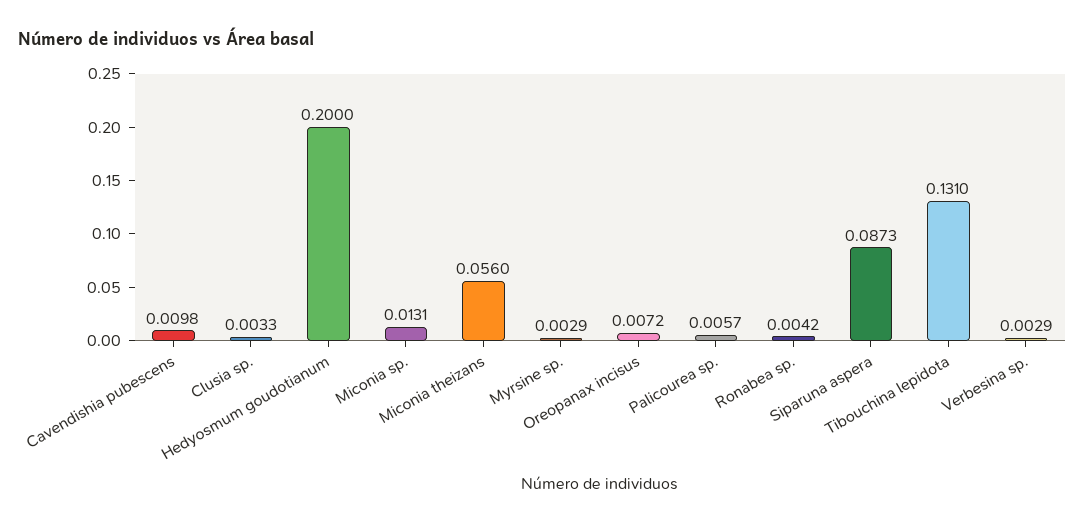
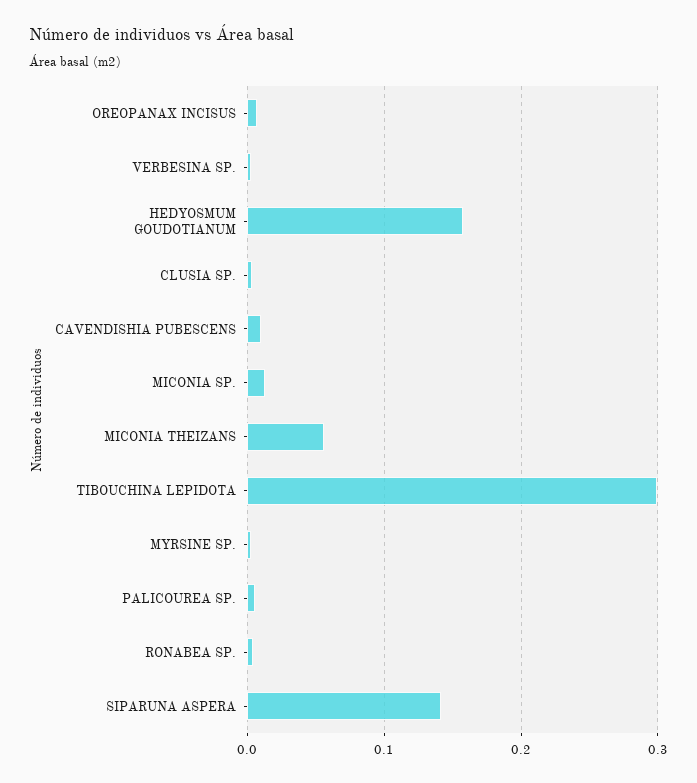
  {
    "Cavendishia pubescens": 0.0098,
    "Clusia sp.": 0.0033,
-   "Hedyosmum goudotianum": 0.2,
+   "Hedyosmum goudotianum": 0.16,
    "Miconia sp.": 0.0131,
    "Miconia theizans": 0.056,
    "Myrsine sp.": 0.0029,
    "Oreopanax incisus": 0.0072,
    "Palicourea sp.": 0.0057,
    "Ronabea sp.": 0.0042,
-   "Siparuna aspera": 0.0873,
+   "Siparuna aspera": 0.14,
-   "Tibouchina lepidota": 0.131,
+   "Tibouchina lepidota": 0.3,
    "Verbesina sp.": 0.0029
  }

